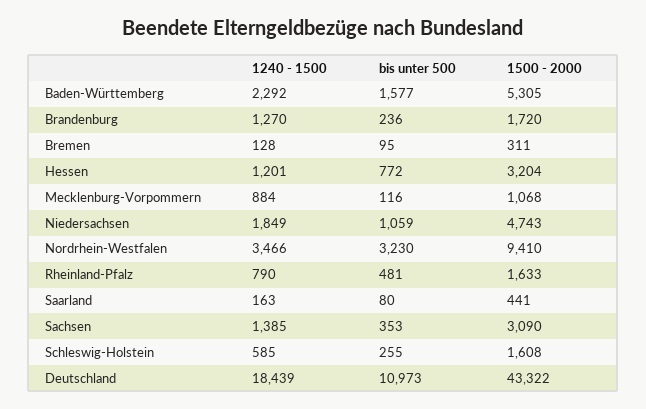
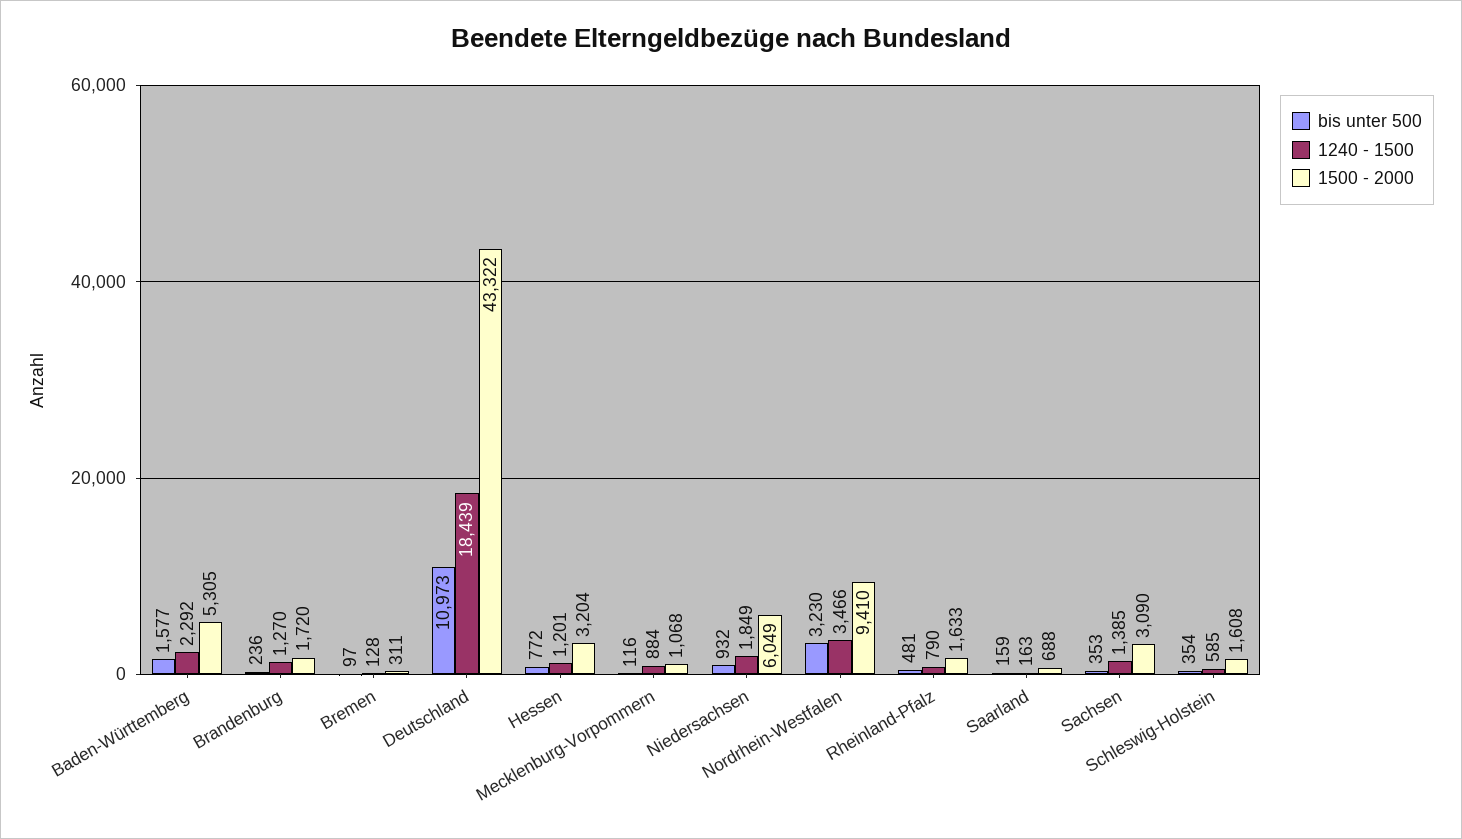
  {
    "1240 - 1500": {
      "Baden-Württemberg": 2292,
      "Brandenburg": 1270,
      "Bremen": 128,
      "Hessen": 1201,
      "Mecklenburg-Vorpommern": 884,
      "Niedersachsen": 1849,
      "Nordrhein-Westfalen": 3466,
      "Rheinland-Pfalz": 790,
      "Saarland": 163,
      "Sachsen": 1385,
      "Schleswig-Holstein": 585,
      "Deutschland": 18439
    },
    "bis unter 500": {
      "Baden-Württemberg": 1577,
      "Brandenburg": 236,
-     "Bremen": 95,
+     "Bremen": 97,
      "Hessen": 772,
      "Mecklenburg-Vorpommern": 116,
-     "Niedersachsen": 1059,
+     "Niedersachsen": 932,
      "Nordrhein-Westfalen": 3230,
      "Rheinland-Pfalz": 481,
-     "Saarland": 80,
+     "Saarland": 159,
      "Sachsen": 353,
-     "Schleswig-Holstein": 255,
+     "Schleswig-Holstein": 354,
      "Deutschland": 10973
    },
    "1500 - 2000": {
      "Baden-Württemberg": 5305,
      "Brandenburg": 1720,
      "Bremen": 311,
      "Hessen": 3204,
      "Mecklenburg-Vorpommern": 1068,
-     "Niedersachsen": 4743,
+     "Niedersachsen": 6049,
      "Nordrhein-Westfalen": 9410,
      "Rheinland-Pfalz": 1633,
-     "Saarland": 441,
+     "Saarland": 688,
      "Sachsen": 3090,
      "Schleswig-Holstein": 1608,
      "Deutschland": 43322
    }
  }

